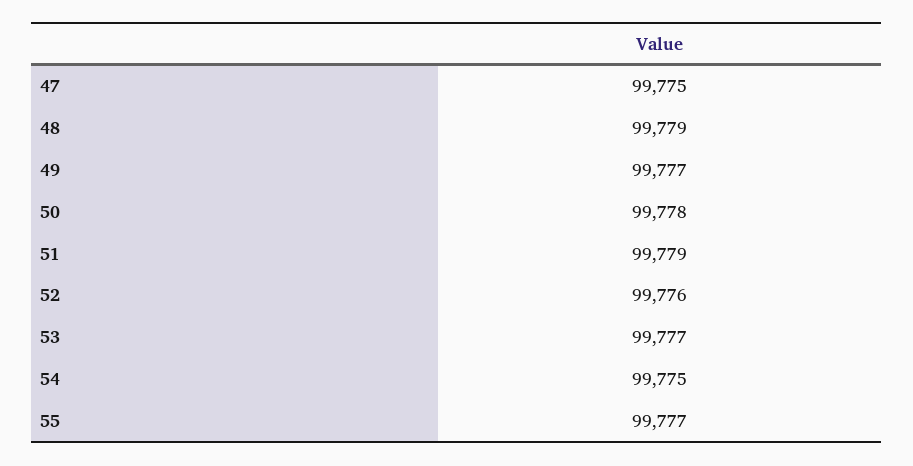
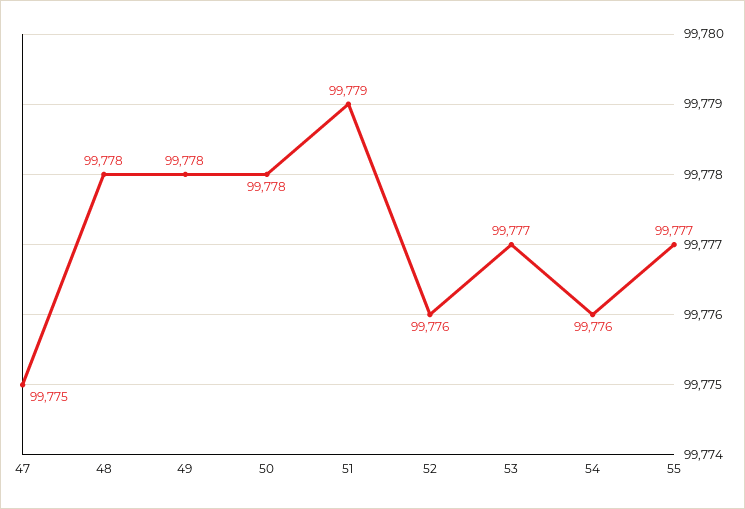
  {
    "47": 99775,
-   "48": 99779,
+   "48": 99778,
-   "49": 99777,
+   "49": 99778,
    "50": 99778,
    "51": 99779,
    "52": 99776,
    "53": 99777,
-   "54": 99775,
+   "54": 99776,
    "55": 99777
  }

